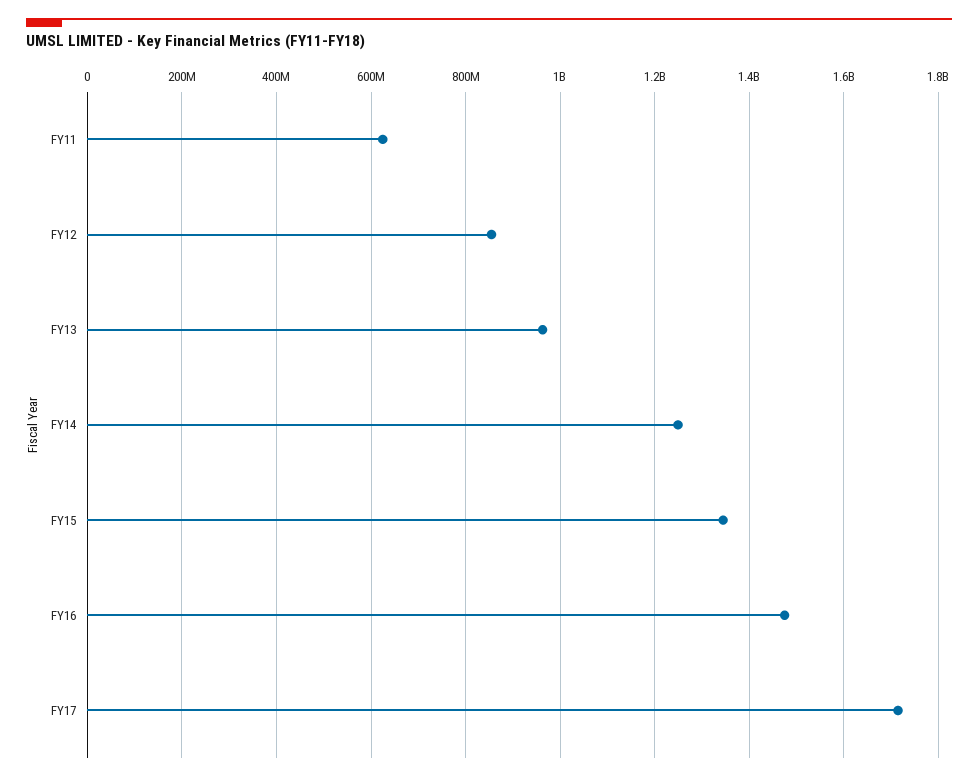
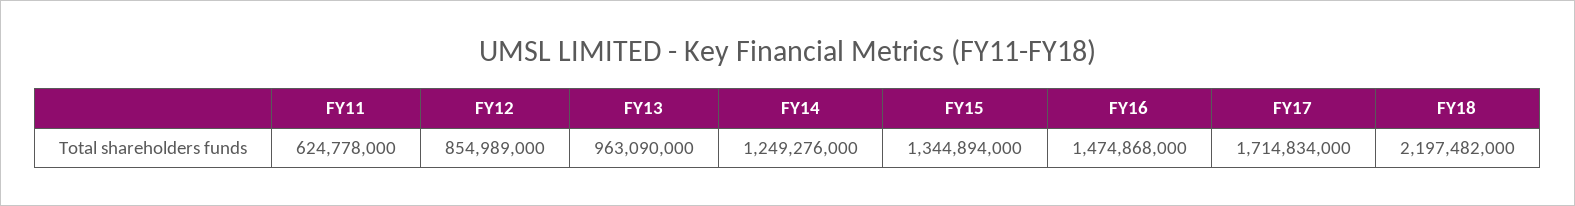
  {
    "FY11": 624778000,
    "FY12": 854989000,
    "FY13": 963090000,
    "FY14": 1249276000,
    "FY15": 1344894000,
    "FY16": 1474868000,
-   "FY17": 1714834000
+   "FY17": 1714834000,
+   "FY18": 2197482000
  }

